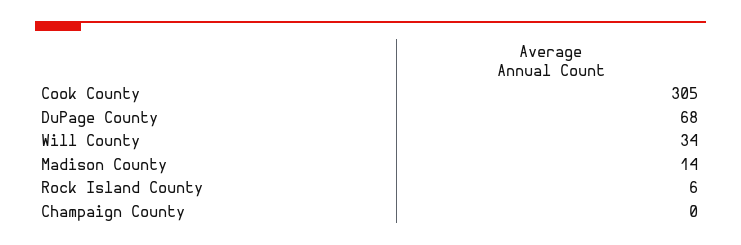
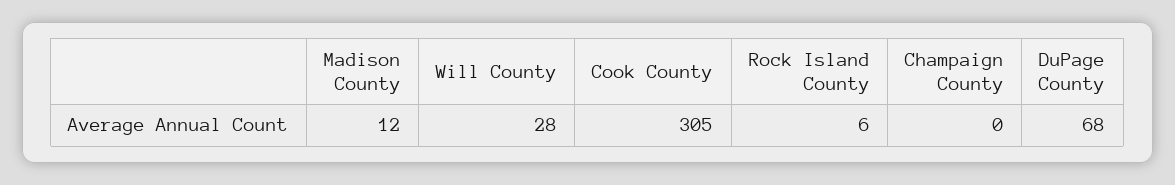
  {
    "Cook County": 305,
    "DuPage County": 68,
-   "Will County": 34,
+   "Will County": 28,
-   "Madison County": 14,
+   "Madison County": 12,
    "Rock Island County": 6,
    "Champaign County": 0
  }

